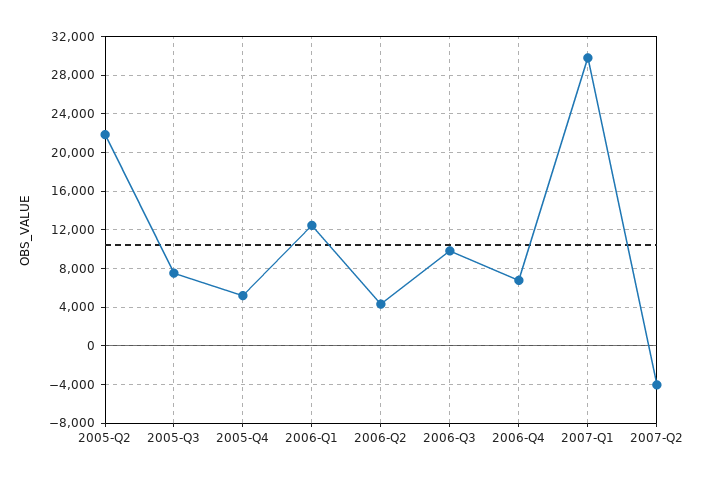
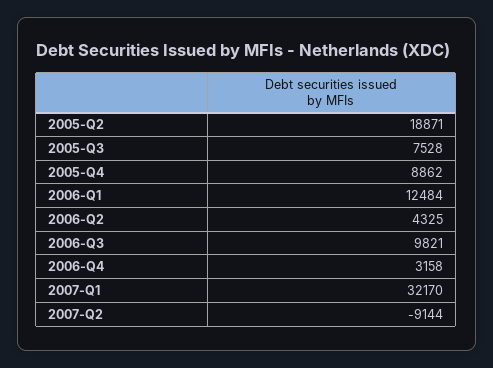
  {
-   "2005-Q2": 22000,
+   "2005-Q2": 18871,
    "2005-Q3": 7528,
-   "2005-Q4": 5000,
+   "2005-Q4": 8862,
    "2006-Q1": 12484,
    "2006-Q2": 4325,
    "2006-Q3": 9821,
-   "2006-Q4": 7000,
+   "2006-Q4": 3158,
-   "2007-Q1": 30000,
+   "2007-Q1": 32170,
-   "2007-Q2": -4000
+   "2007-Q2": -9144
  }

